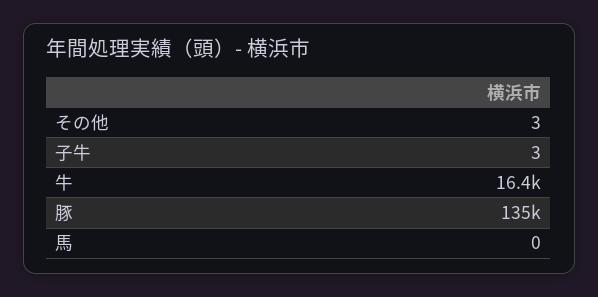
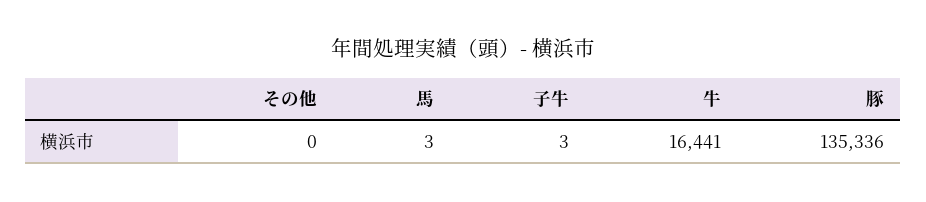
  {
-   "その他": 3,
+   "その他": 0,
    "子牛": 3,
    "牛": 16441,
    "豚": 135336,
-   "馬": 0
+   "馬": 3
  }

